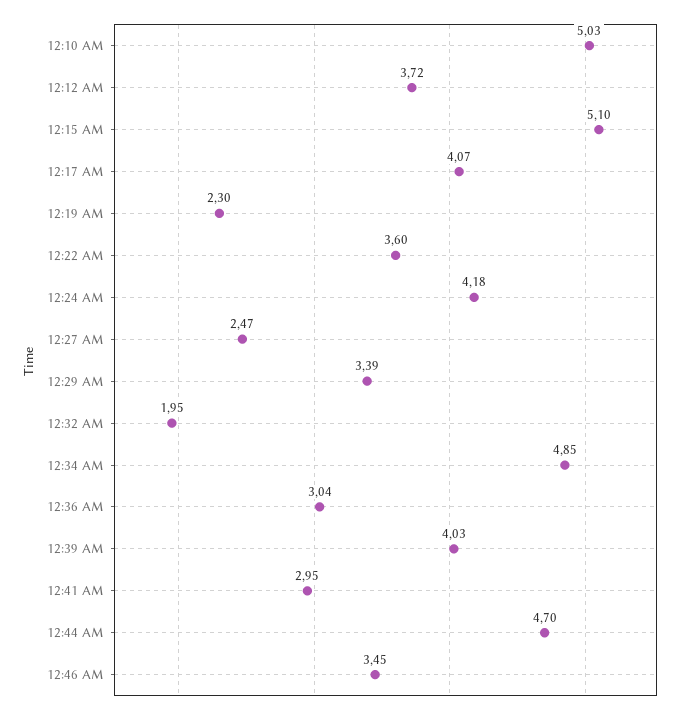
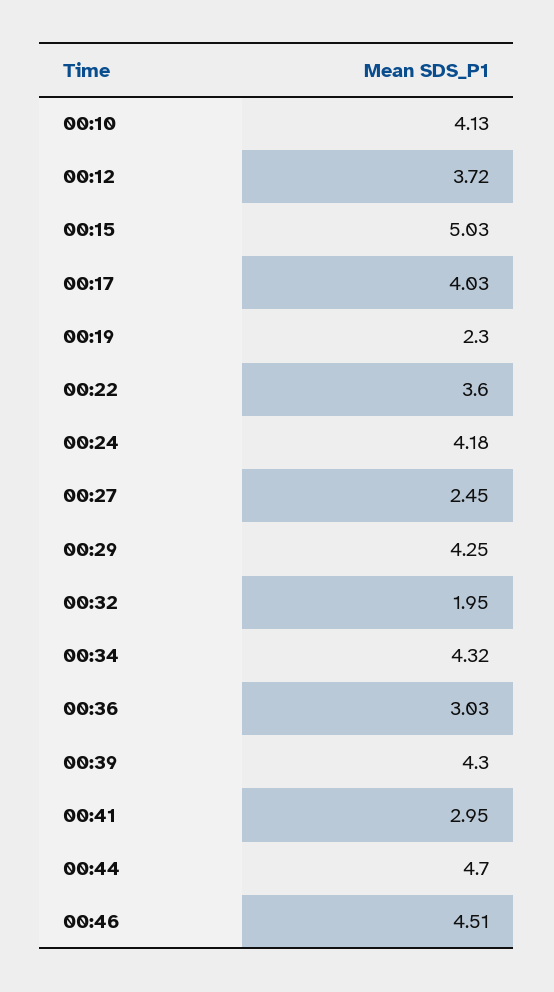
  {
-   "12:10 AM": 5.03,
+   "12:10 AM": 4.13,
    "12:12 AM": 3.72,
-   "12:15 AM": 5.1,
+   "12:15 AM": 5.03,
-   "12:17 AM": 4.07,
+   "12:17 AM": 4.03,
    "12:19 AM": 2.3,
    "12:22 AM": 3.6,
    "12:24 AM": 4.18,
-   "12:27 AM": 2.47,
+   "12:27 AM": 2.45,
-   "12:29 AM": 3.39,
+   "12:29 AM": 4.25,
    "12:32 AM": 1.95,
-   "12:34 AM": 4.85,
+   "12:34 AM": 4.32,
-   "12:36 AM": 3.04,
+   "12:36 AM": 3.03,
-   "12:39 AM": 4.03,
+   "12:39 AM": 4.3,
    "12:41 AM": 2.95,
    "12:44 AM": 4.7,
-   "12:46 AM": 3.45
+   "12:46 AM": 4.51
  }

